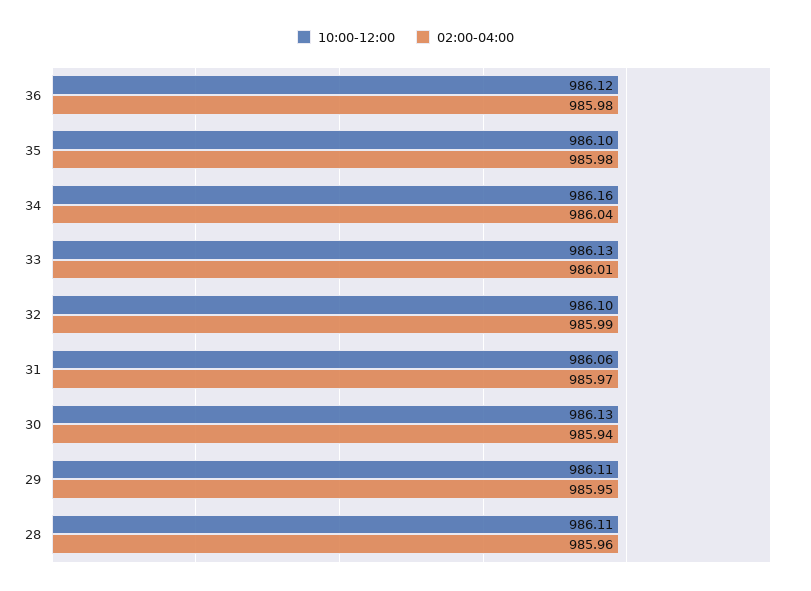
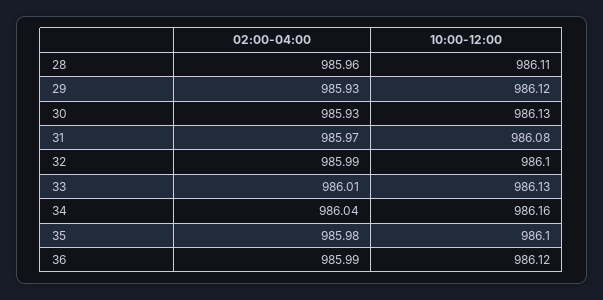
  {
    "10:00-12:00": {
      "36": 986.12,
      "35": 986.1,
      "34": 986.16,
      "33": 986.13,
      "32": 986.1,
-     "31": 986.06,
+     "31": 986.08,
      "30": 986.13,
-     "29": 986.11,
+     "29": 986.12,
      "28": 986.11
    },
    "02:00-04:00": {
-     "36": 985.98,
+     "36": 985.99,
      "35": 985.98,
      "34": 986.04,
      "33": 986.01,
      "32": 985.99,
      "31": 985.97,
-     "30": 985.94,
+     "30": 985.93,
-     "29": 985.95,
+     "29": 985.93,
      "28": 985.96
    }
  }

